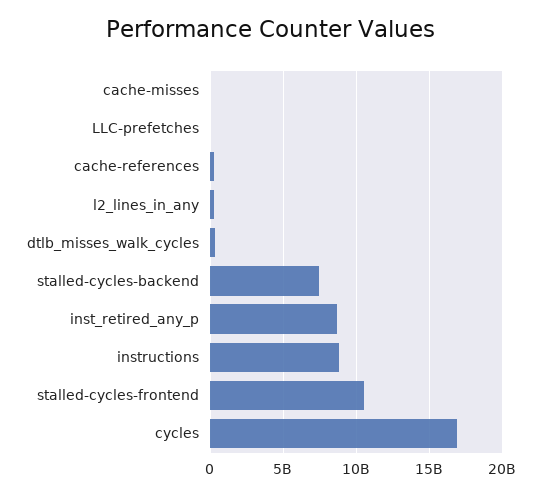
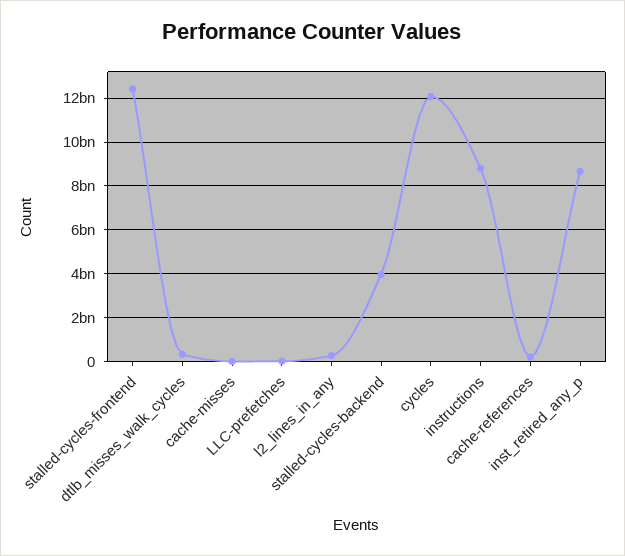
  {
    "cache-misses": 0,
    "LLC-prefetches": 0,
    "cache-references": 0,
    "l2_lines_in_any": 500000000,
    "dtlb_misses_walk_cycles": 500000000,
-   "stalled-cycles-backend": 7500000000,
+   "stalled-cycles-backend": 4000000000,
    "inst_retired_any_p": 8500000000,
    "instructions": 9000000000,
-   "stalled-cycles-frontend": 10500000000,
+   "stalled-cycles-frontend": 12500000000,
-   "cycles": 17000000000
+   "cycles": 12000000000
  }

